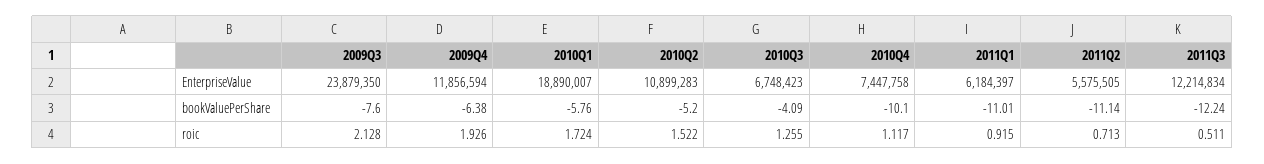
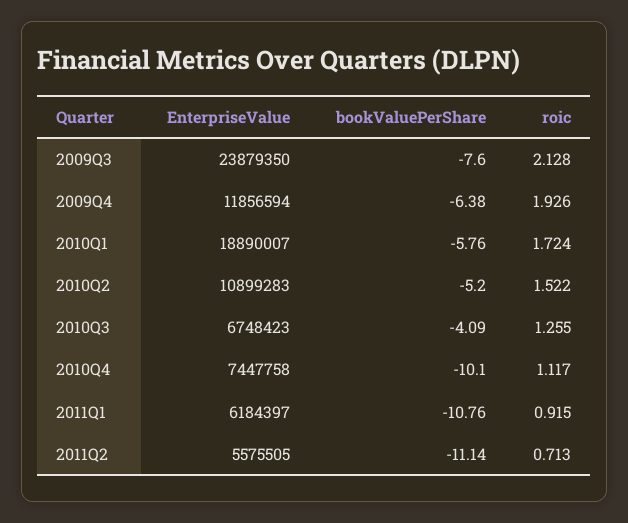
  {
    "2009Q3": {
      "EnterpriseValue": 23879350,
      "bookValuePerShare": -7.6,
      "roic": 2.128
    },
    "2009Q4": {
      "EnterpriseValue": 11856594,
      "bookValuePerShare": -6.38,
      "roic": 1.926
    },
    "2010Q1": {
      "EnterpriseValue": 18890007,
      "bookValuePerShare": -5.76,
      "roic": 1.724
    },
    "2010Q2": {
      "EnterpriseValue": 10899283,
      "bookValuePerShare": -5.2,
      "roic": 1.522
    },
    "2010Q3": {
      "EnterpriseValue": 6748423,
      "bookValuePerShare": -4.09,
      "roic": 1.255
    },
    "2010Q4": {
      "EnterpriseValue": 7447758,
      "bookValuePerShare": -10.1,
      "roic": 1.117
    },
    "2011Q1": {
      "EnterpriseValue": 6184397,
-     "bookValuePerShare": -11.01,
+     "bookValuePerShare": -10.76,
      "roic": 0.915
    },
    "2011Q2": {
      "EnterpriseValue": 5575505,
      "bookValuePerShare": -11.14,
      "roic": 0.713
-   },
+   }
-   "2011Q3": {
-     "EnterpriseValue": 12214834,
-     "bookValuePerShare": -12.24,
-     "roic": 0.511
-   }
  }

